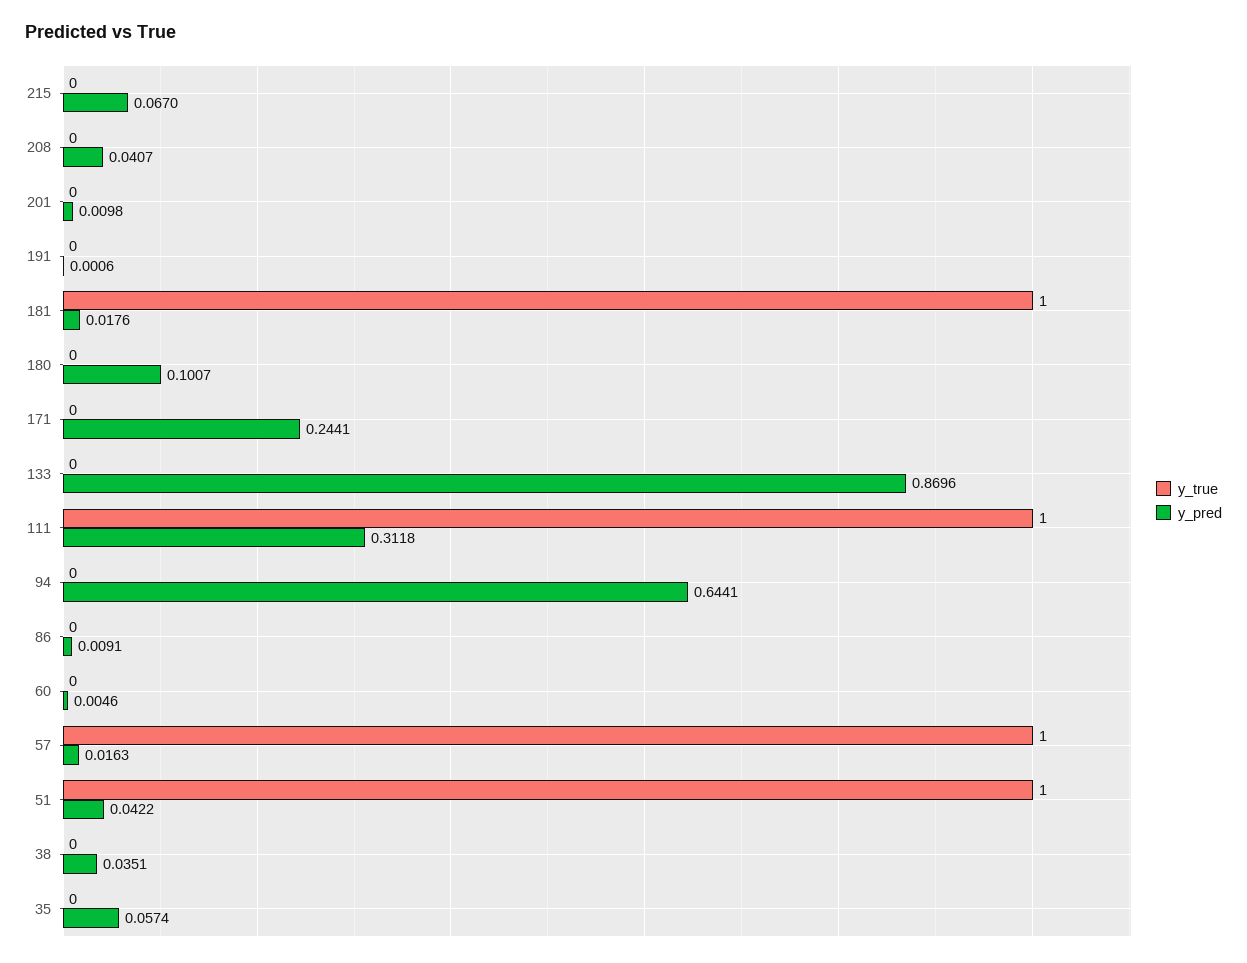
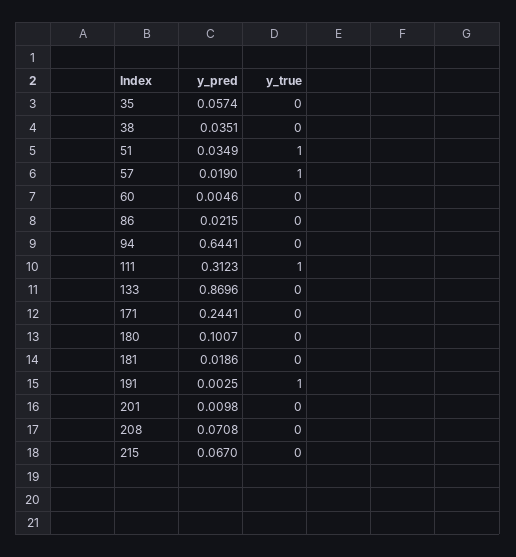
  {
    "y_true": {
      "215": 0,
      "208": 0,
      "201": 0,
-     "191": 0,
+     "191": 1,
-     "181": 1,
+     "181": 0,
      "180": 0,
      "171": 0,
      "133": 0,
      "111": 1,
      "94": 0,
      "86": 0,
      "60": 0,
      "57": 1,
      "51": 1,
      "38": 0,
      "35": 0
    },
    "y_pred": {
      "215": 0.067,
-     "208": 0.0407,
+     "208": 0.0708,
      "201": 0.0098,
-     "191": 0.0006,
+     "191": 0.0025,
-     "181": 0.0176,
+     "181": 0.0186,
      "180": 0.1007,
      "171": 0.2441,
      "133": 0.8696,
-     "111": 0.3118,
+     "111": 0.3123,
      "94": 0.6441,
-     "86": 0.0091,
+     "86": 0.0215,
      "60": 0.0046,
-     "57": 0.0163,
+     "57": 0.019,
-     "51": 0.0422,
+     "51": 0.0349,
      "38": 0.0351,
      "35": 0.0574
    }
  }

